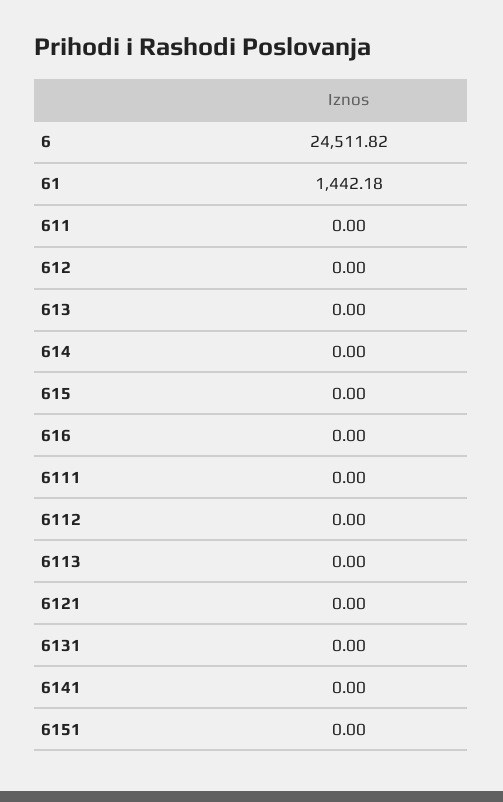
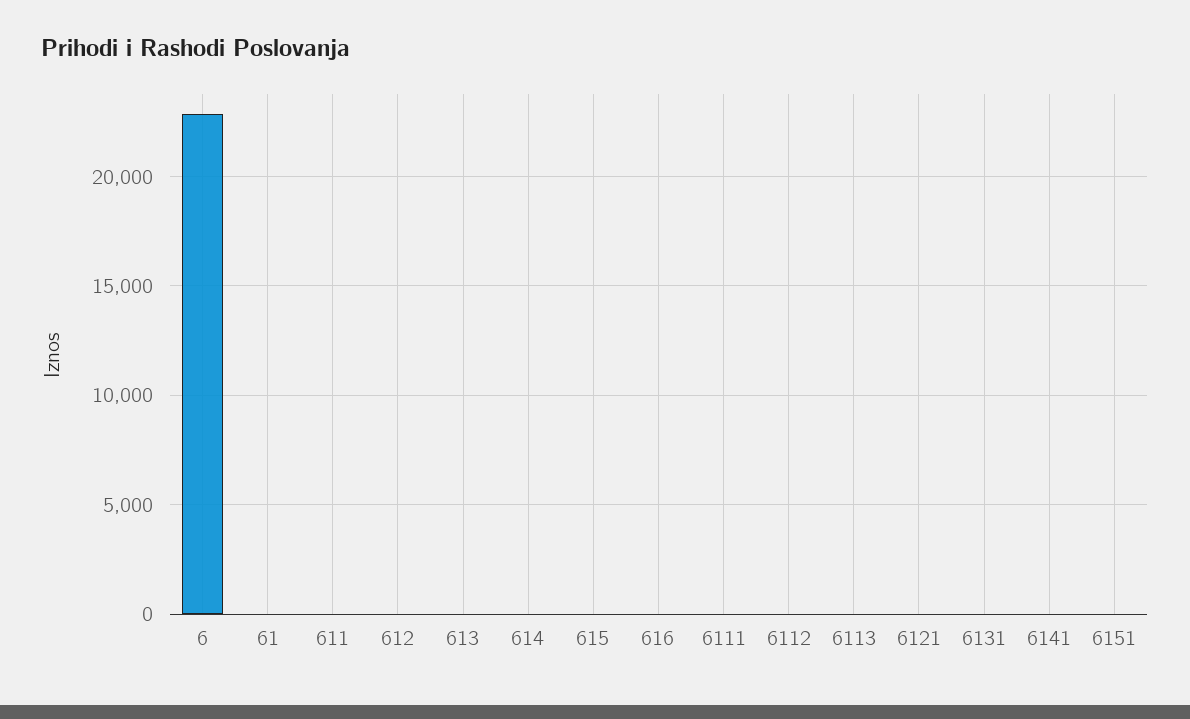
  {
-   "6": 24511.82,
+   "6": 23000,
-   "61": 1442.18,
+   "61": 0,
    "611": 0,
    "612": 0,
    "613": 0,
    "614": 0,
    "615": 0,
    "616": 0,
    "6111": 0,
    "6112": 0,
    "6113": 0,
    "6121": 0,
    "6131": 0,
    "6141": 0,
    "6151": 0
  }

